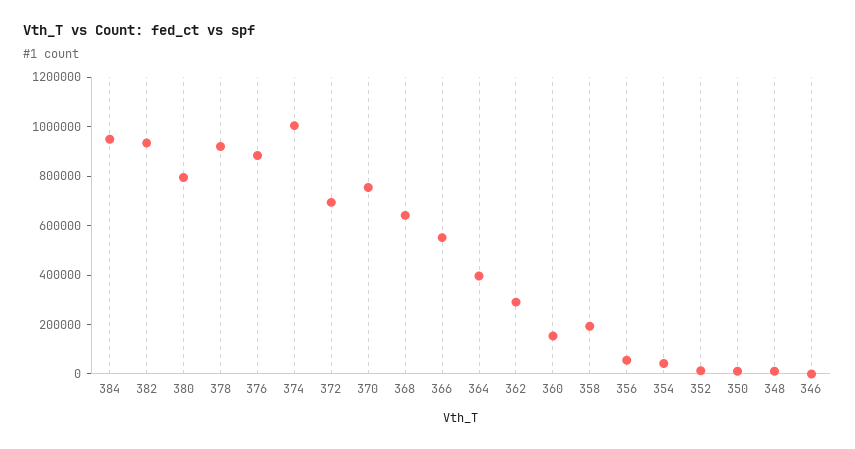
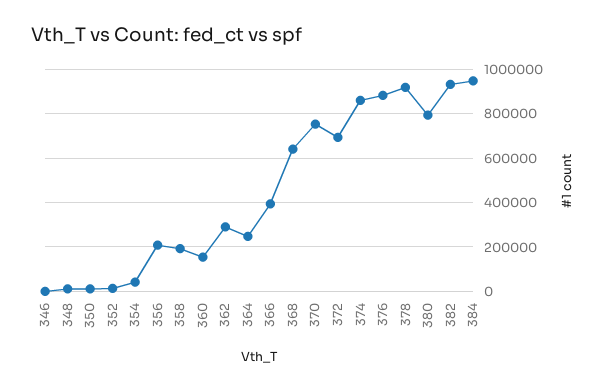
  {
    "384": 950000,
    "382": 950000,
    "380": 800000,
    "378": 900000,
    "376": 900000,
-   "374": 1000000,
+   "374": 850000,
    "372": 700000,
    "370": 750000,
    "368": 650000,
-   "366": 550000,
+   "366": 400000,
-   "364": 400000,
+   "364": 250000,
    "362": 300000,
    "360": 150000,
    "358": 200000,
-   "356": 50000,
+   "356": 200000,
    "354": 50000,
    "352": 0,
    "350": 0,
    "348": 0,
    "346": 0
  }

